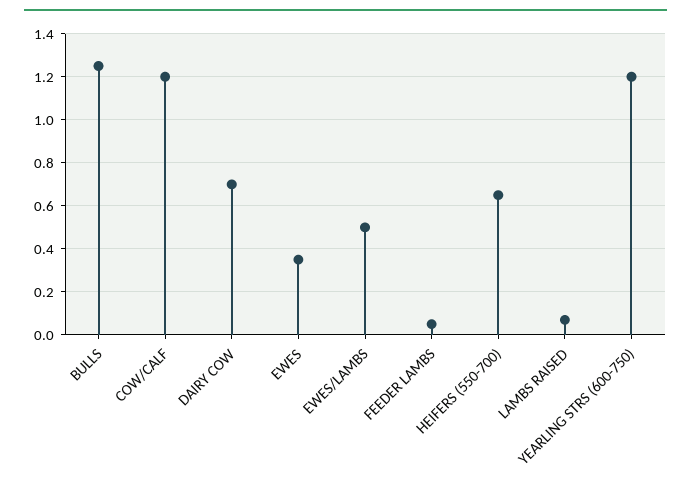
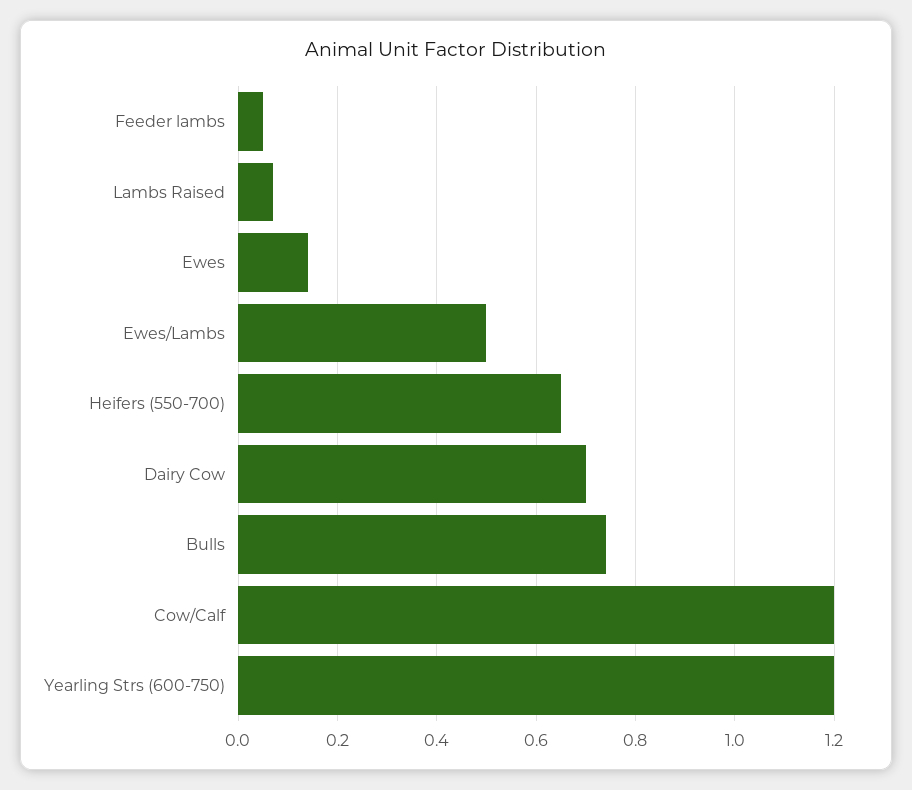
  {
-   "BULLS": 1.25,
+   "BULLS": 0.75,
    "COW/CALF": 1.2,
    "DAIRY COW": 0.7,
-   "EWES": 0.35,
+   "EWES": 0.15,
    "EWES/LAMBS": 0.5,
    "FEEDER LAMBS": 0.05,
    "HEIFERS (550-700)": 0.65,
    "LAMBS RAISED": 0.05,
    "YEARLING STRS (600-750)": 1.2
  }

